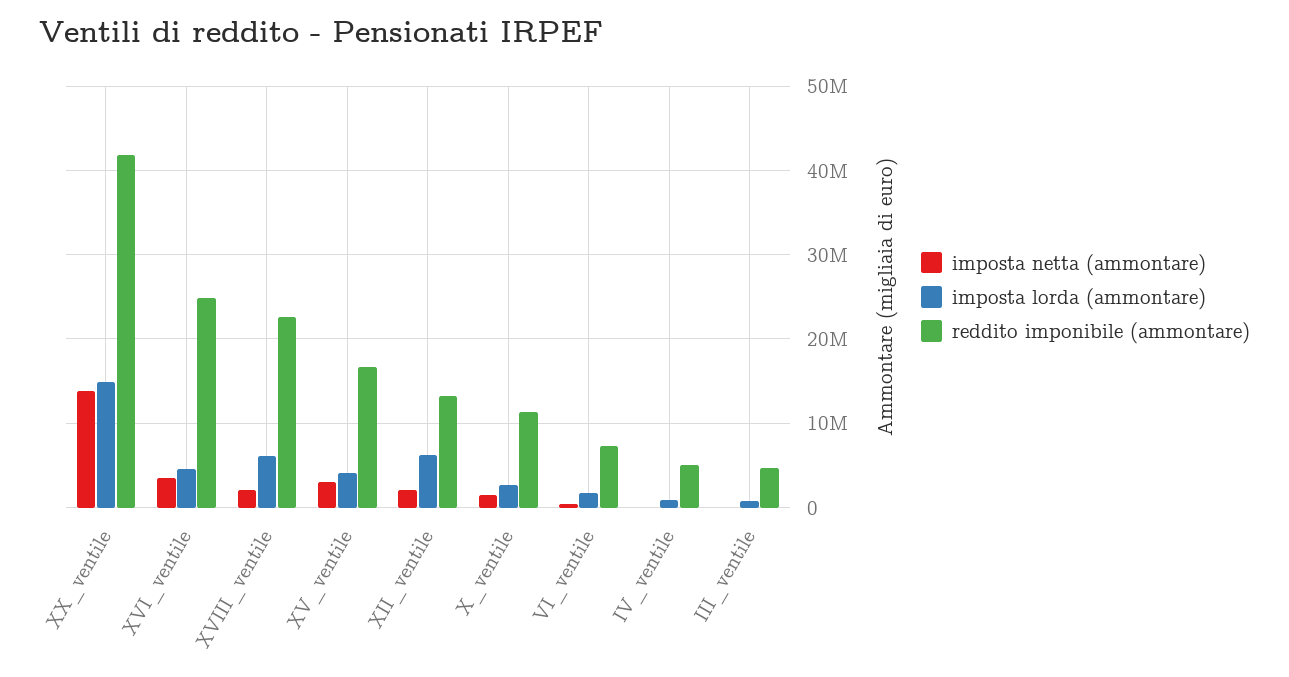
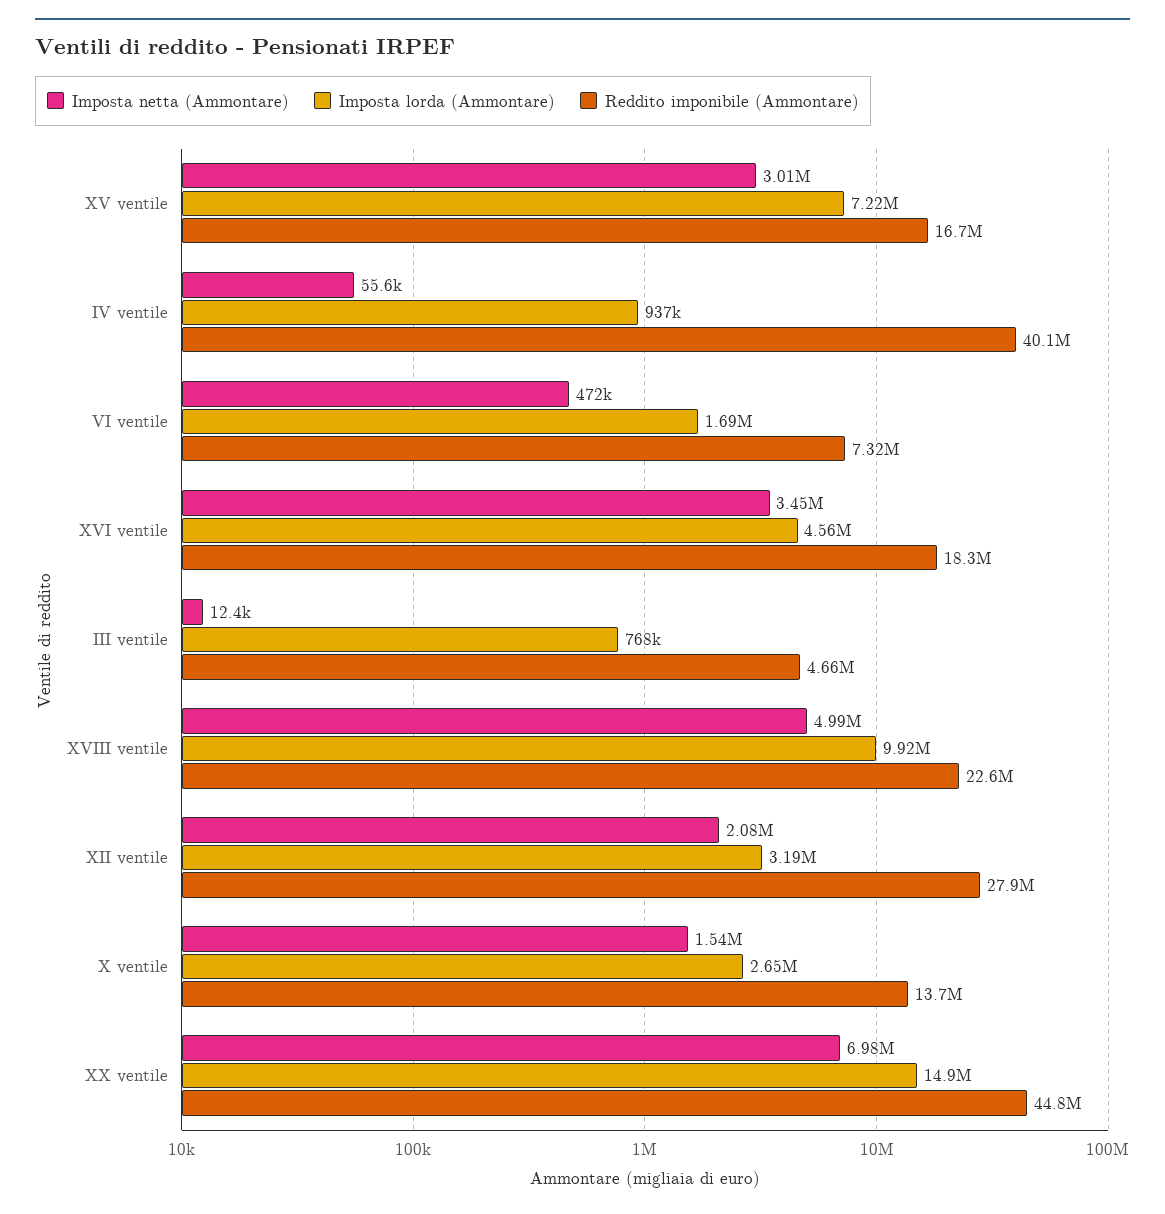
  {
    "imposta netta (ammontare)": {
-     "XX_ventile": 14000000,
+     "XX_ventile": 6980000,
      "XVI_ventile": 3450000,
-     "XVIII_ventile": 2000000,
+     "XVIII_ventile": 4990000,
      "XV_ventile": 3010000,
      "XII_ventile": 2080000,
      "X_ventile": 1540000,
      "VI_ventile": 472000,
      "IV_ventile": 55600,
      "III_ventile": 12400
    },
    "imposta lorda (ammontare)": {
      "XX_ventile": 14900000,
      "XVI_ventile": 4560000,
-     "XVIII_ventile": 6000000,
+     "XVIII_ventile": 9920000,
-     "XV_ventile": 4000000,
+     "XV_ventile": 7220000,
-     "XII_ventile": 6000000,
+     "XII_ventile": 3190000,
      "X_ventile": 2650000,
      "VI_ventile": 1690000,
      "IV_ventile": 937000,
      "III_ventile": 768000
    },
    "reddito imponibile (ammontare)": {
-     "XX_ventile": 42000000,
+     "XX_ventile": 44800000,
-     "XVI_ventile": 25000000,
+     "XVI_ventile": 18300000,
      "XVIII_ventile": 22600000,
      "XV_ventile": 16700000,
-     "XII_ventile": 13000000,
+     "XII_ventile": 27900000,
-     "X_ventile": 11000000,
+     "X_ventile": 13700000,
      "VI_ventile": 7320000,
-     "IV_ventile": 5000000,
+     "IV_ventile": 40100000,
      "III_ventile": 4660000
    }
  }

